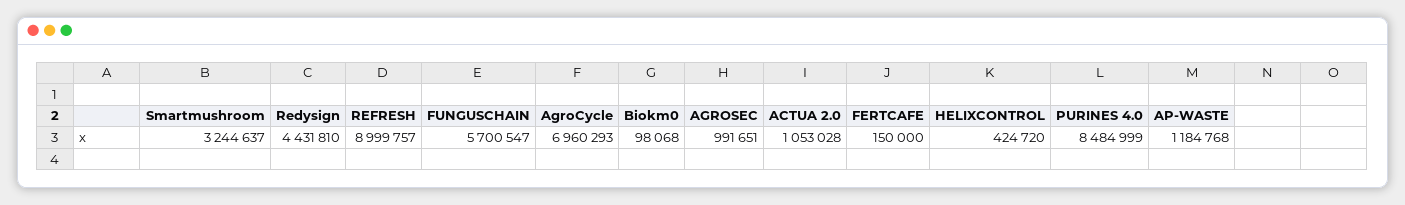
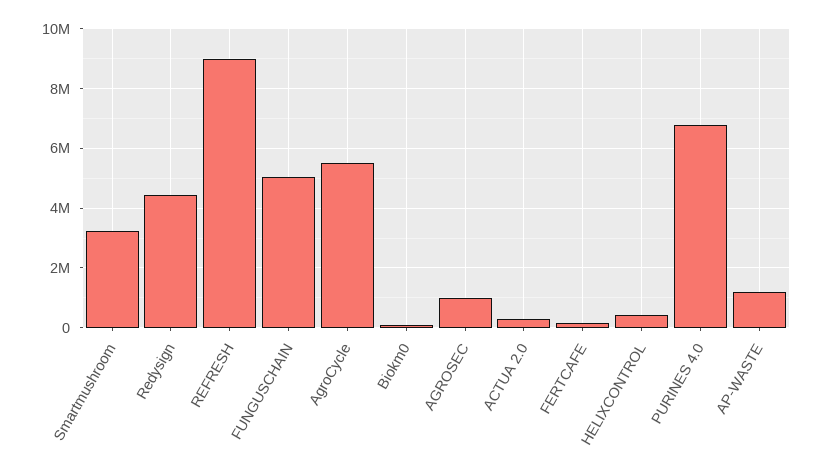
  {
    "Smartmushroom": 3244637,
    "Redysign": 4431810,
    "REFRESH": 8999757,
-   "FUNGUSCHAIN": 5700547,
+   "FUNGUSCHAIN": 5000000,
-   "AgroCycle": 6960293,
+   "AgroCycle": 5500000,
    "Biokm0": 98068,
    "AGROSEC": 991651,
-   "ACTUA 2.0": 1053028,
+   "ACTUA 2.0": 250000,
    "FERTCAFE": 150000,
    "HELIXCONTROL": 424720,
-   "PURINES 4.0": 8484999,
+   "PURINES 4.0": 6750000,
    "AP-WASTE": 1184768
  }

